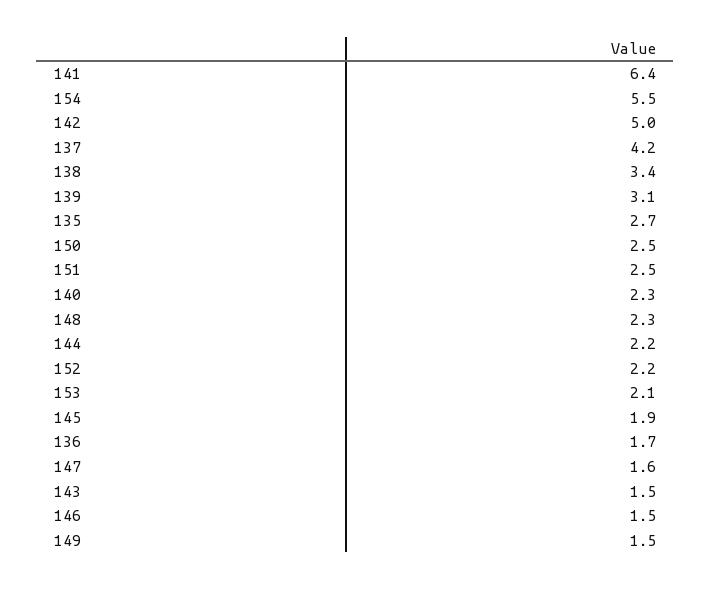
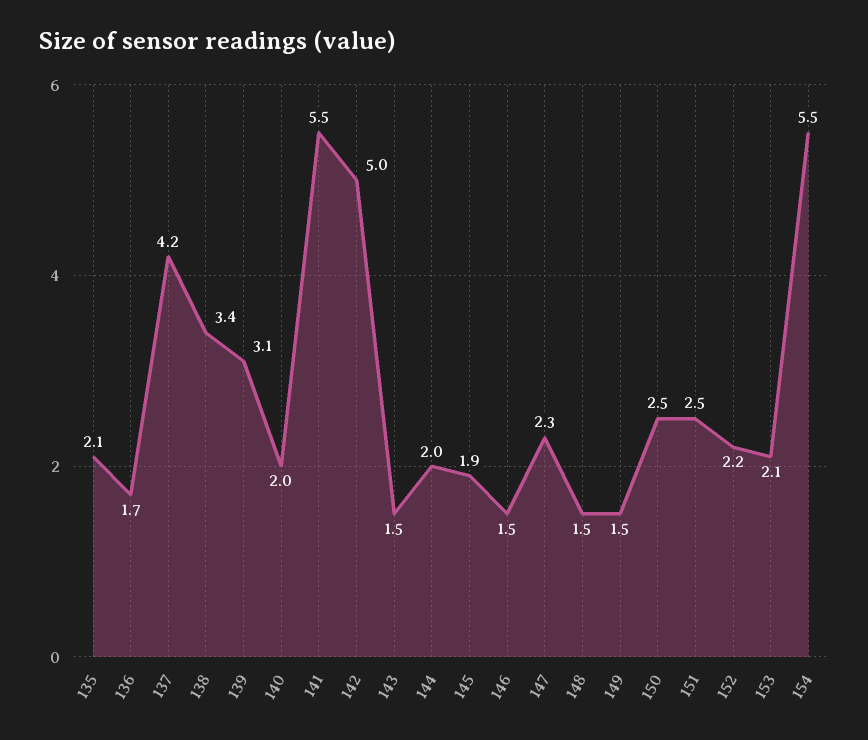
  {
-   "141": 6.4,
+   "141": 5.5,
    "154": 5.5,
    "142": 5,
    "137": 4.2,
    "138": 3.4,
    "139": 3.1,
-   "135": 2.7,
+   "135": 2.1,
    "150": 2.5,
    "151": 2.5,
-   "140": 2.3,
+   "140": 2,
-   "148": 2.3,
+   "148": 1.5,
-   "144": 2.2,
+   "144": 2,
    "152": 2.2,
    "153": 2.1,
    "145": 1.9,
    "136": 1.7,
-   "147": 1.6,
+   "147": 2.3,
    "143": 1.5,
    "146": 1.5,
    "149": 1.5
  }

